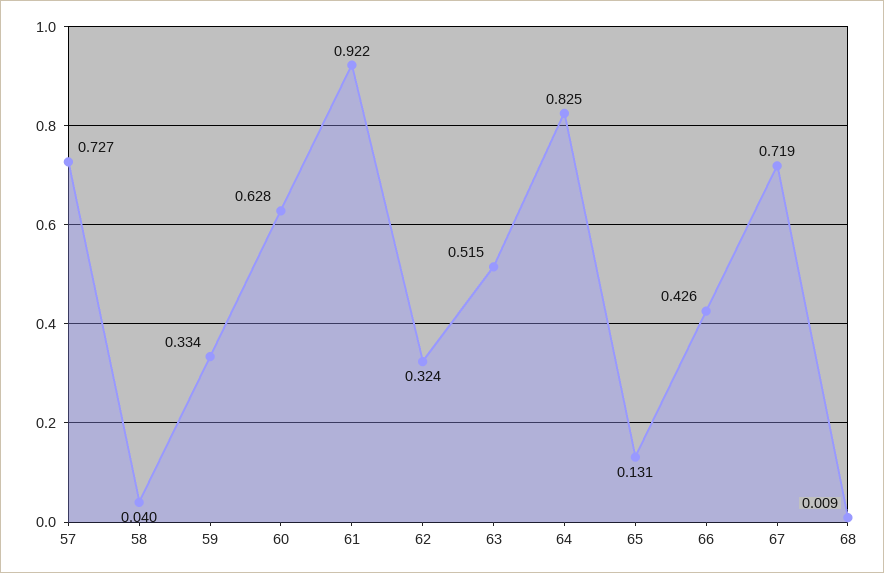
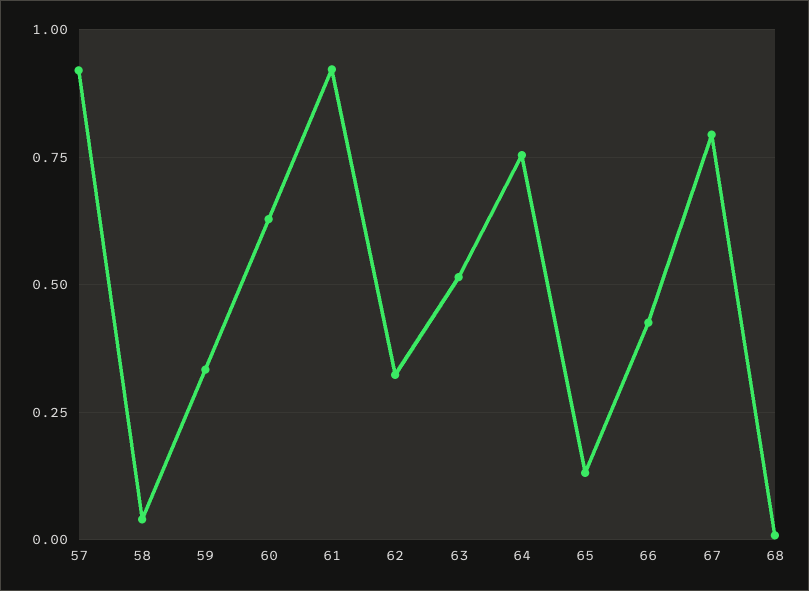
  {
-   "57": 0.727,
+   "57": 0.925,
    "58": 0.04,
    "59": 0.334,
    "60": 0.628,
    "61": 0.922,
    "62": 0.324,
    "63": 0.515,
-   "64": 0.825,
+   "64": 0.75,
    "65": 0.131,
    "66": 0.426,
-   "67": 0.719,
+   "67": 0.8,
    "68": 0.009
  }

